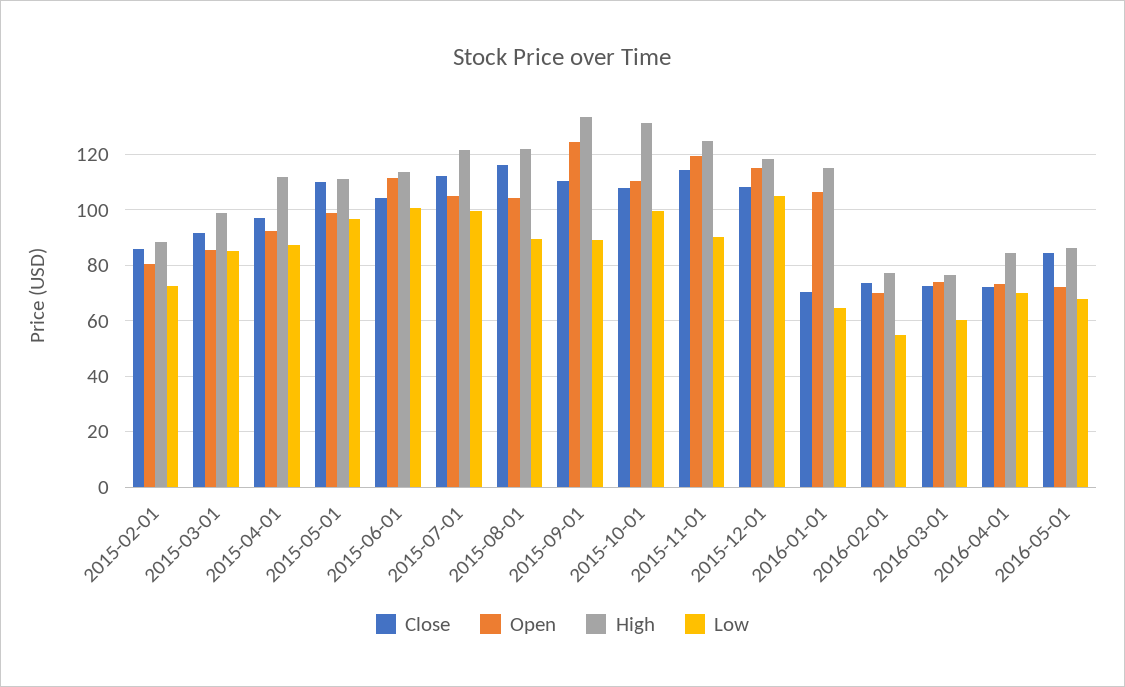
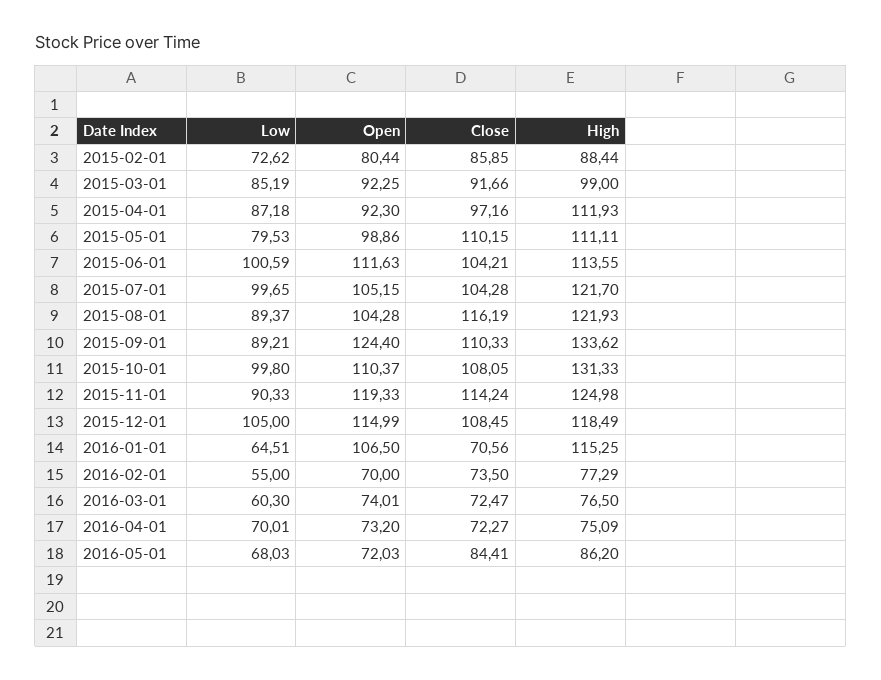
  {
    "Close": {
      "2015-02-01": 85.85,
      "2015-03-01": 91.66,
      "2015-04-01": 97.16,
      "2015-05-01": 110.15,
      "2015-06-01": 104.21,
-     "2015-07-01": 112.5,
+     "2015-07-01": 104.28,
      "2015-08-01": 116.19,
      "2015-09-01": 110.33,
      "2015-10-01": 108.05,
      "2015-11-01": 114.24,
      "2015-12-01": 108.45,
      "2016-01-01": 70.56,
      "2016-02-01": 73.5,
      "2016-03-01": 72.47,
      "2016-04-01": 72.27,
      "2016-05-01": 84.41
    },
    "Open": {
      "2015-02-01": 80.44,
-     "2015-03-01": 85,
+     "2015-03-01": 92.25,
      "2015-04-01": 92.3,
      "2015-05-01": 98.86,
      "2015-06-01": 111.63,
      "2015-07-01": 105.15,
      "2015-08-01": 104.28,
      "2015-09-01": 124.4,
      "2015-10-01": 110.37,
      "2015-11-01": 119.33,
      "2015-12-01": 114.99,
      "2016-01-01": 106.5,
      "2016-02-01": 70,
      "2016-03-01": 74.01,
      "2016-04-01": 73.2,
      "2016-05-01": 72.03
    },
    "High": {
      "2015-02-01": 88.44,
      "2015-03-01": 99,
      "2015-04-01": 111.93,
      "2015-05-01": 111.11,
      "2015-06-01": 113.55,
      "2015-07-01": 121.7,
      "2015-08-01": 121.93,
      "2015-09-01": 133.62,
      "2015-10-01": 131.33,
      "2015-11-01": 124.98,
      "2015-12-01": 118.49,
      "2016-01-01": 115.25,
      "2016-02-01": 77.29,
      "2016-03-01": 76.5,
-     "2016-04-01": 85,
+     "2016-04-01": 75.09,
      "2016-05-01": 86.2
    },
    "Low": {
      "2015-02-01": 72.62,
      "2015-03-01": 85.19,
      "2015-04-01": 87.18,
-     "2015-05-01": 97.5,
+     "2015-05-01": 79.53,
      "2015-06-01": 100.59,
      "2015-07-01": 99.65,
      "2015-08-01": 89.37,
      "2015-09-01": 89.21,
      "2015-10-01": 99.8,
      "2015-11-01": 90.33,
      "2015-12-01": 105,
      "2016-01-01": 64.51,
      "2016-02-01": 55,
      "2016-03-01": 60.3,
      "2016-04-01": 70.01,
      "2016-05-01": 68.03
    }
  }

